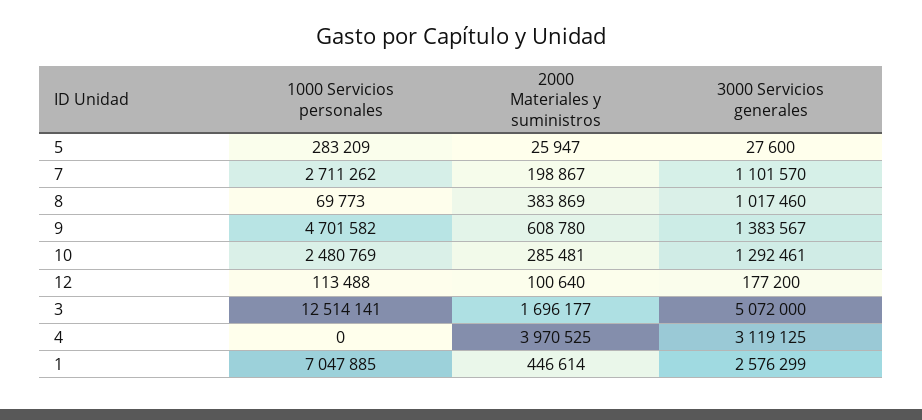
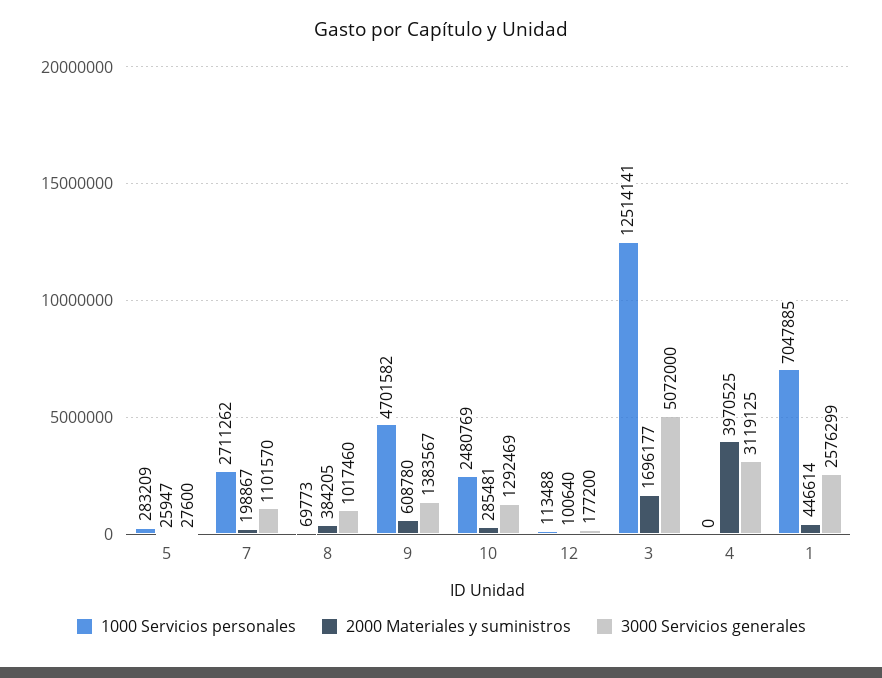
  {
    "1000 Servicios personales": {
      "5": 283209,
      "7": 2711262,
      "8": 69773,
      "9": 4701582,
      "10": 2480769,
      "12": 113488,
      "3": 12514141,
      "4": 0,
      "1": 7047885
    },
    "2000 Materiales y suministros": {
      "5": 25947,
      "7": 198867,
-     "8": 383869,
+     "8": 384205,
      "9": 608780,
      "10": 285481,
      "12": 100640,
      "3": 1696177,
      "4": 3970525,
      "1": 446614
    },
    "3000 Servicios generales": {
      "5": 27600,
      "7": 1101570,
      "8": 1017460,
      "9": 1383567,
-     "10": 1292461,
+     "10": 1292469,
      "12": 177200,
      "3": 5072000,
      "4": 3119125,
      "1": 2576299
    }
  }

